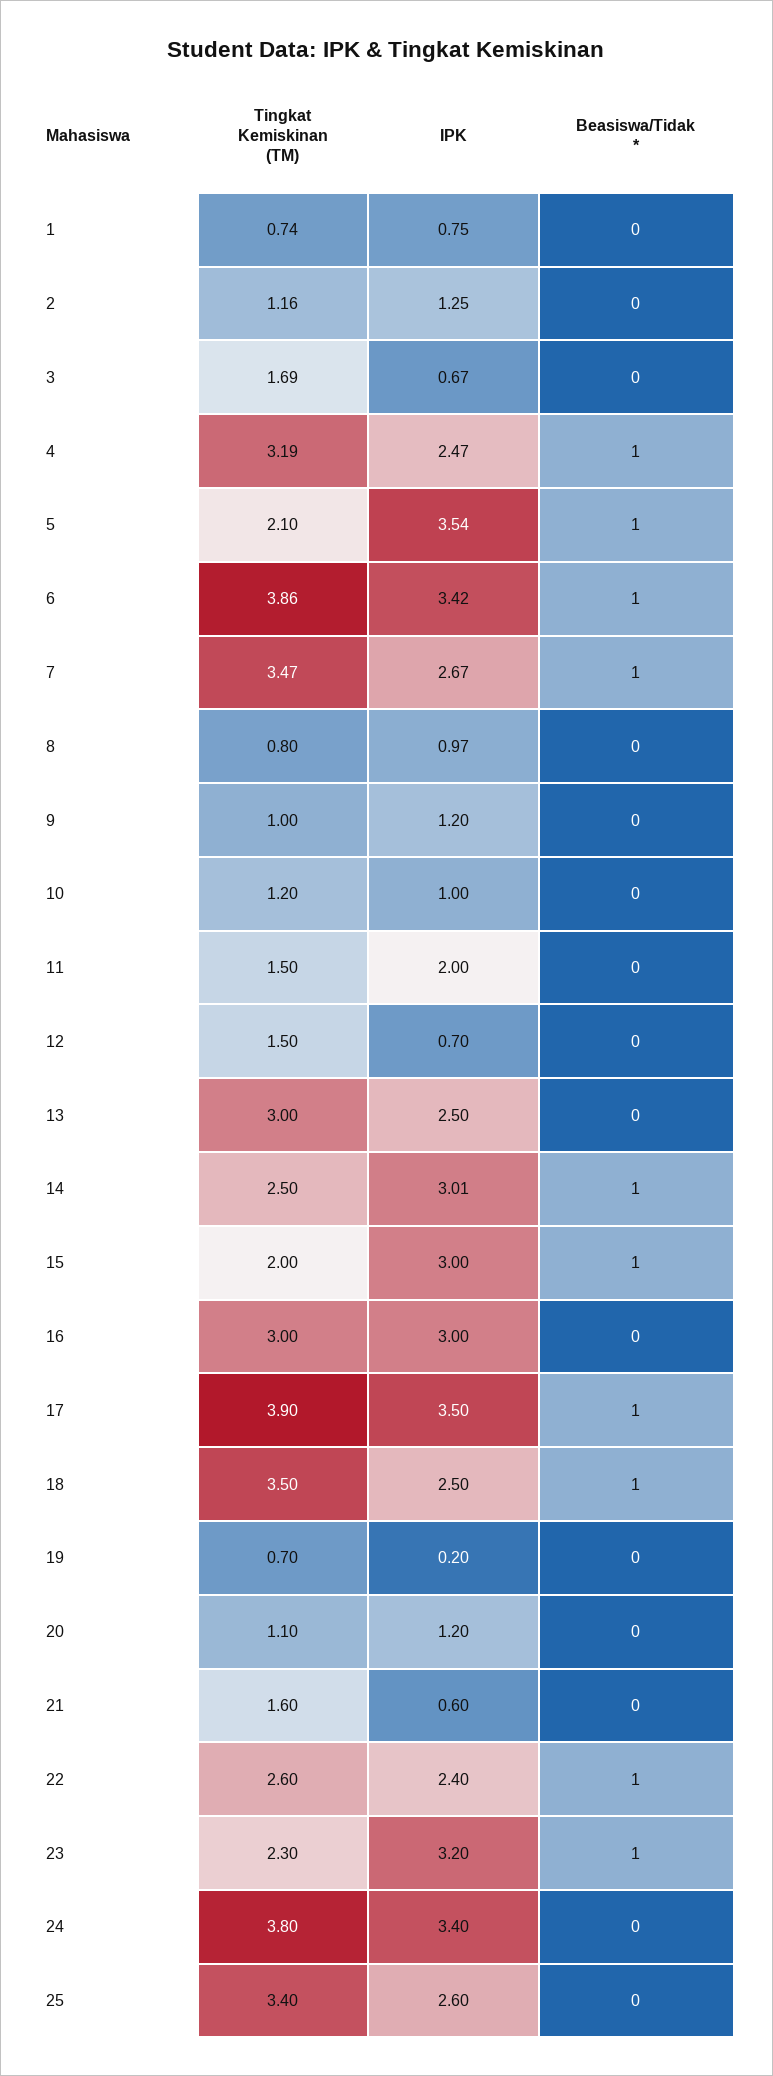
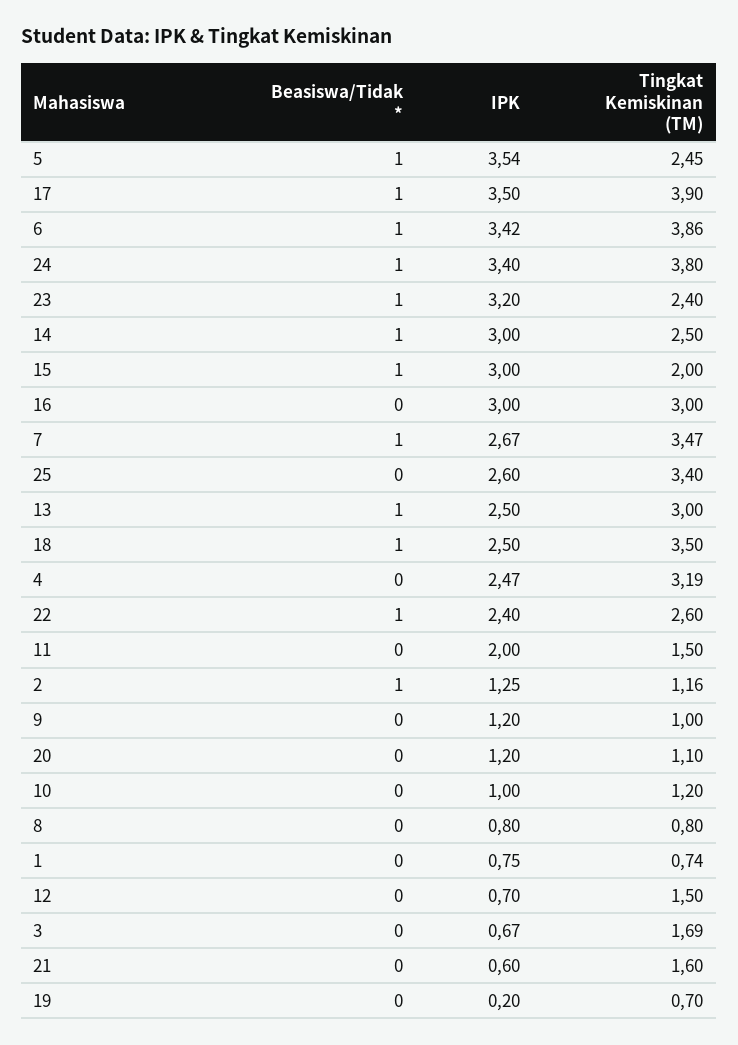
  {
    "Tingkat Kemiskinan (TM)": {
      "1": 0.74,
      "2": 1.16,
      "3": 1.69,
      "4": 3.19,
-     "5": 2.1,
+     "5": 2.45,
      "6": 3.86,
      "7": 3.47,
      "8": 0.8,
      "9": 1,
      "10": 1.2,
      "11": 1.5,
      "12": 1.5,
      "13": 3,
      "14": 2.5,
      "15": 2,
      "16": 3,
      "17": 3.9,
      "18": 3.5,
      "19": 0.7,
      "20": 1.1,
      "21": 1.6,
      "22": 2.6,
-     "23": 2.3,
+     "23": 2.4,
      "24": 3.8,
      "25": 3.4
    },
    "IPK": {
      "1": 0.75,
      "2": 1.25,
      "3": 0.67,
      "4": 2.47,
      "5": 3.54,
      "6": 3.42,
      "7": 2.67,
-     "8": 0.97,
+     "8": 0.8,
      "9": 1.2,
      "10": 1,
      "11": 2,
      "12": 0.7,
      "13": 2.5,
-     "14": 3.01,
+     "14": 3,
      "15": 3,
      "16": 3,
      "17": 3.5,
      "18": 2.5,
      "19": 0.2,
      "20": 1.2,
      "21": 0.6,
      "22": 2.4,
      "23": 3.2,
      "24": 3.4,
      "25": 2.6
    },
    "Beasiswa/Tidak *": {
      "1": 0,
-     "2": 0,
+     "2": 1,
      "3": 0,
-     "4": 1,
+     "4": 0,
      "5": 1,
      "6": 1,
      "7": 1,
      "8": 0,
      "9": 0,
      "10": 0,
      "11": 0,
      "12": 0,
-     "13": 0,
+     "13": 1,
      "14": 1,
      "15": 1,
      "16": 0,
      "17": 1,
      "18": 1,
      "19": 0,
      "20": 0,
      "21": 0,
      "22": 1,
      "23": 1,
-     "24": 0,
+     "24": 1,
      "25": 0
    }
  }

